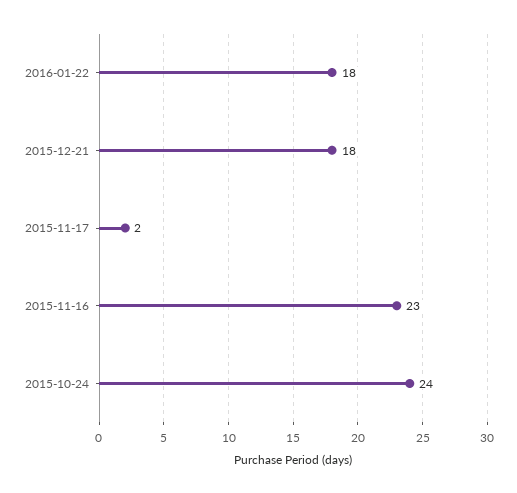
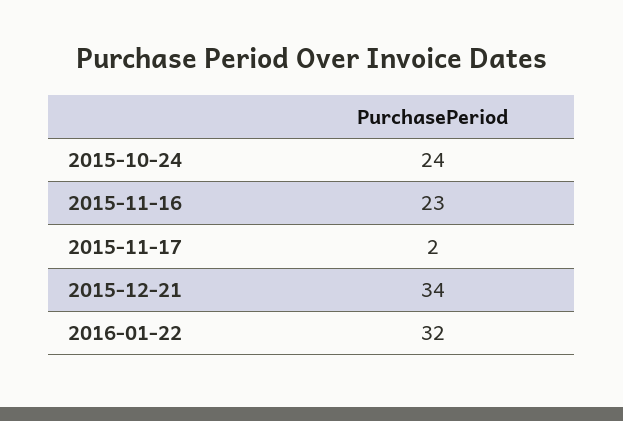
  {
-   "2016-01-22": 18,
+   "2016-01-22": 32,
-   "2015-12-21": 18,
+   "2015-12-21": 34,
    "2015-11-17": 2,
    "2015-11-16": 23,
    "2015-10-24": 24
  }

